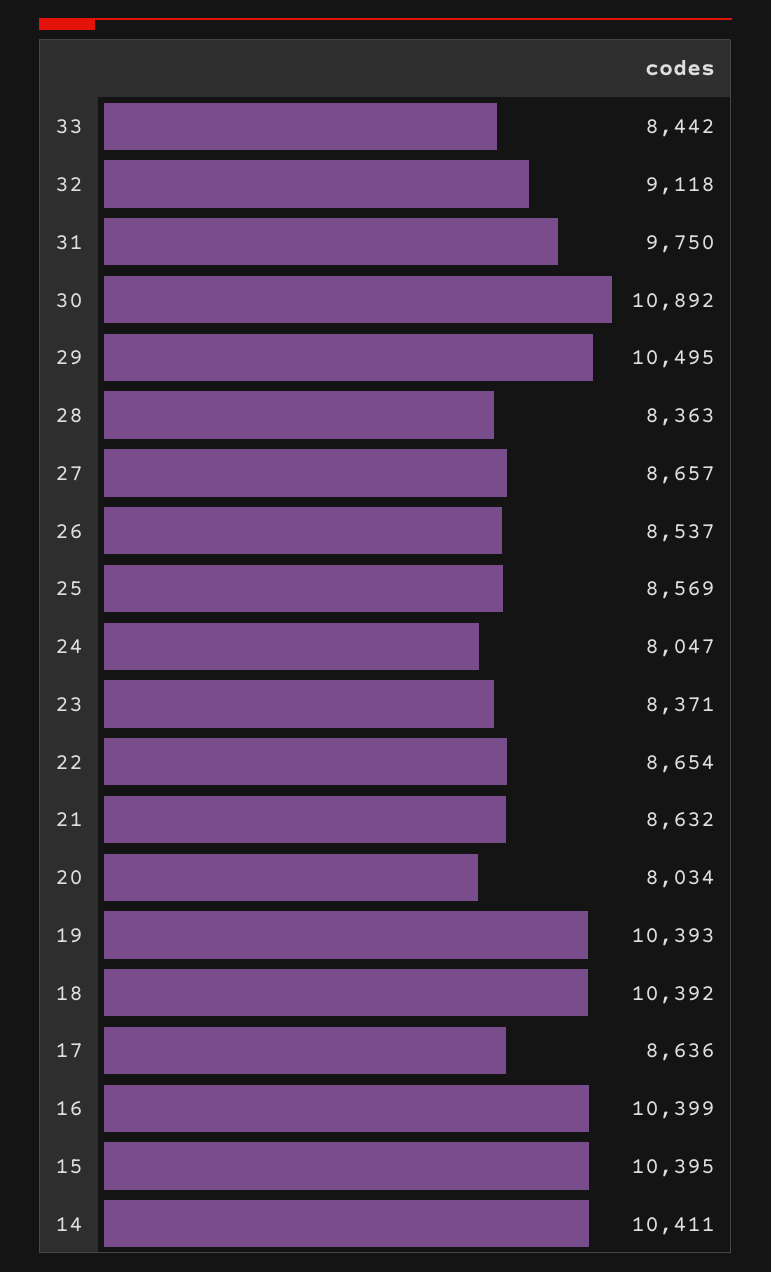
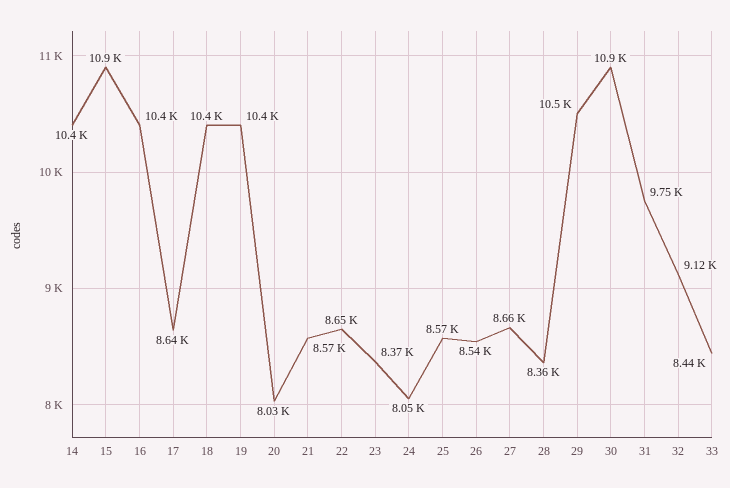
  {
    "33": 8442,
    "32": 9118,
    "31": 9750,
    "30": 10892,
    "29": 10495,
    "28": 8363,
    "27": 8657,
    "26": 8537,
    "25": 8569,
    "24": 8047,
    "23": 8371,
    "22": 8654,
-   "21": 8632,
+   "21": 8570,
    "20": 8034,
    "19": 10393,
    "18": 10392,
    "17": 8636,
    "16": 10399,
-   "15": 10395,
+   "15": 10900,
    "14": 10411
  }

